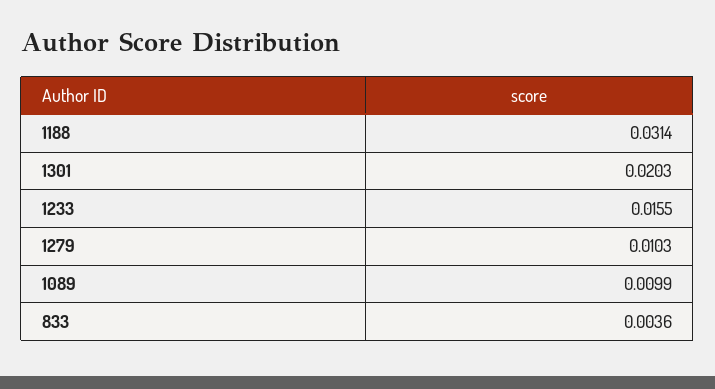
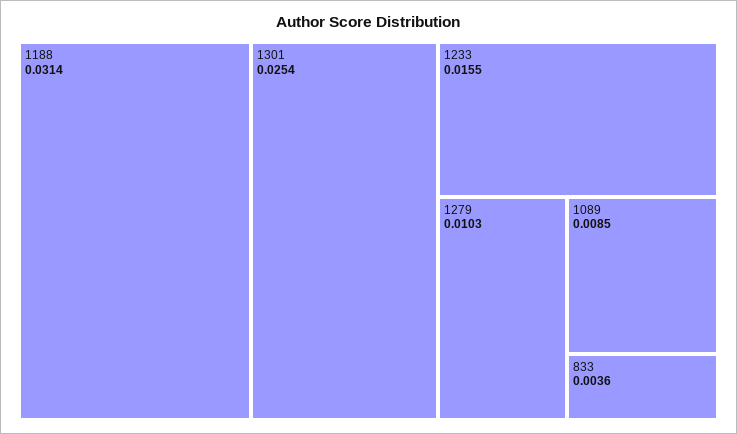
  {
    "1188": 0.0314,
-   "1301": 0.0203,
+   "1301": 0.0254,
    "1233": 0.0155,
    "1279": 0.0103,
-   "1089": 0.0099,
+   "1089": 0.0085,
    "833": 0.0036
  }

